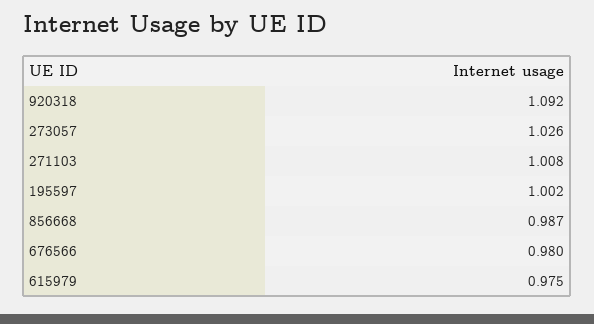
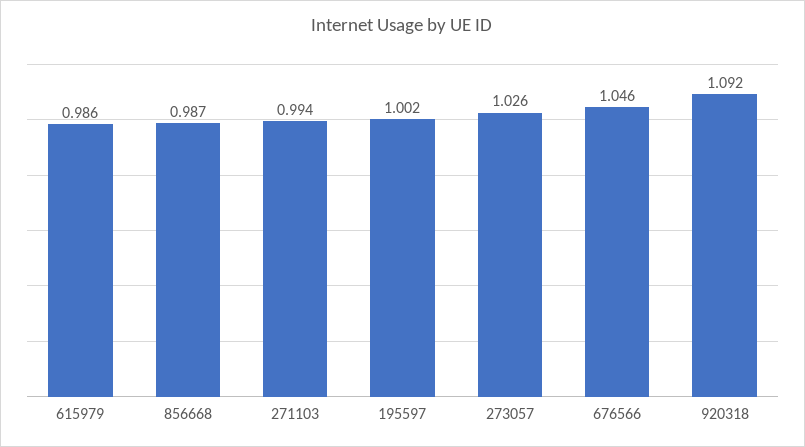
  {
    "920318": 1.092,
    "273057": 1.026,
-   "271103": 1.008,
+   "271103": 0.994,
    "195597": 1.002,
    "856668": 0.987,
-   "676566": 0.98,
+   "676566": 1.046,
-   "615979": 0.975
+   "615979": 0.986
  }

